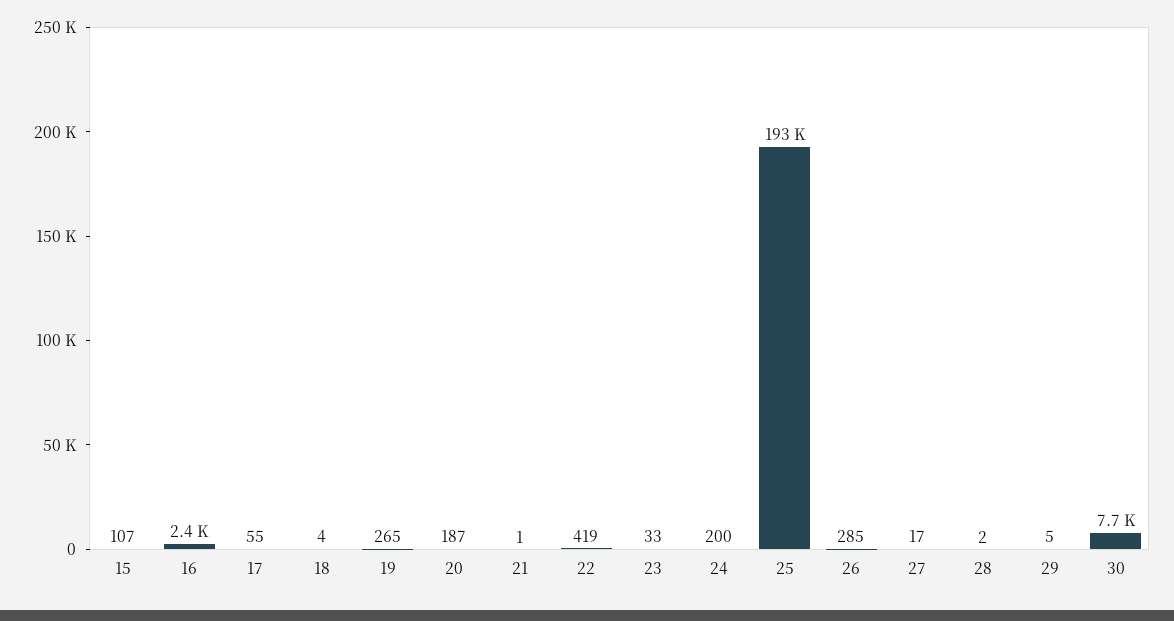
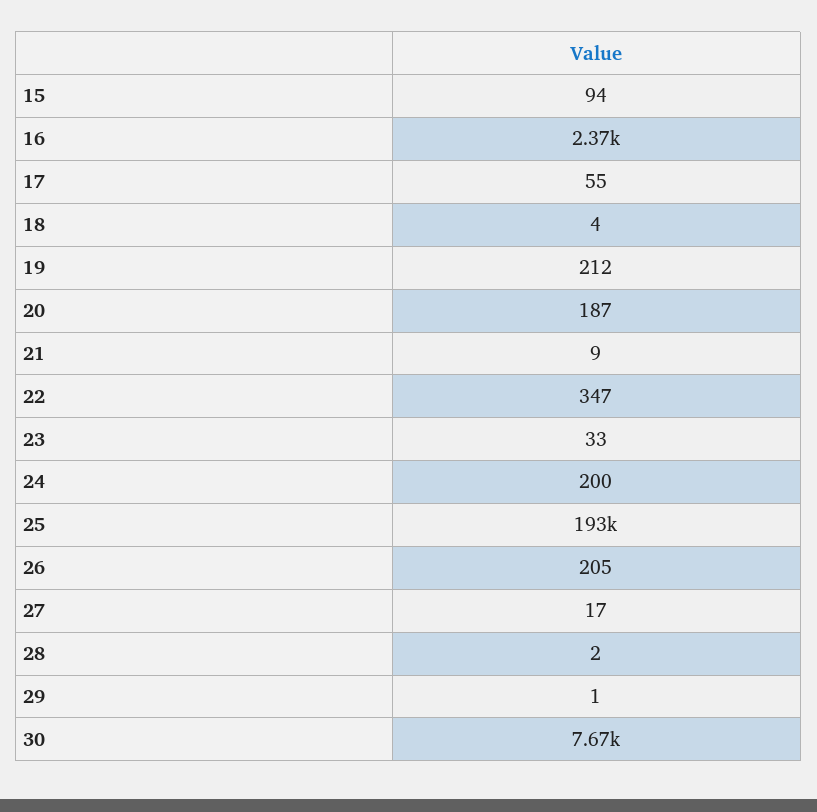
  {
-   "15": 107,
+   "15": 94,
    "16": 2370,
    "17": 55,
    "18": 4,
-   "19": 265,
+   "19": 212,
    "20": 187,
-   "21": 1,
+   "21": 9,
-   "22": 419,
+   "22": 347,
    "23": 33,
    "24": 200,
    "25": 193000,
-   "26": 285,
+   "26": 205,
    "27": 17,
    "28": 2,
-   "29": 5,
+   "29": 1,
    "30": 7670
  }

